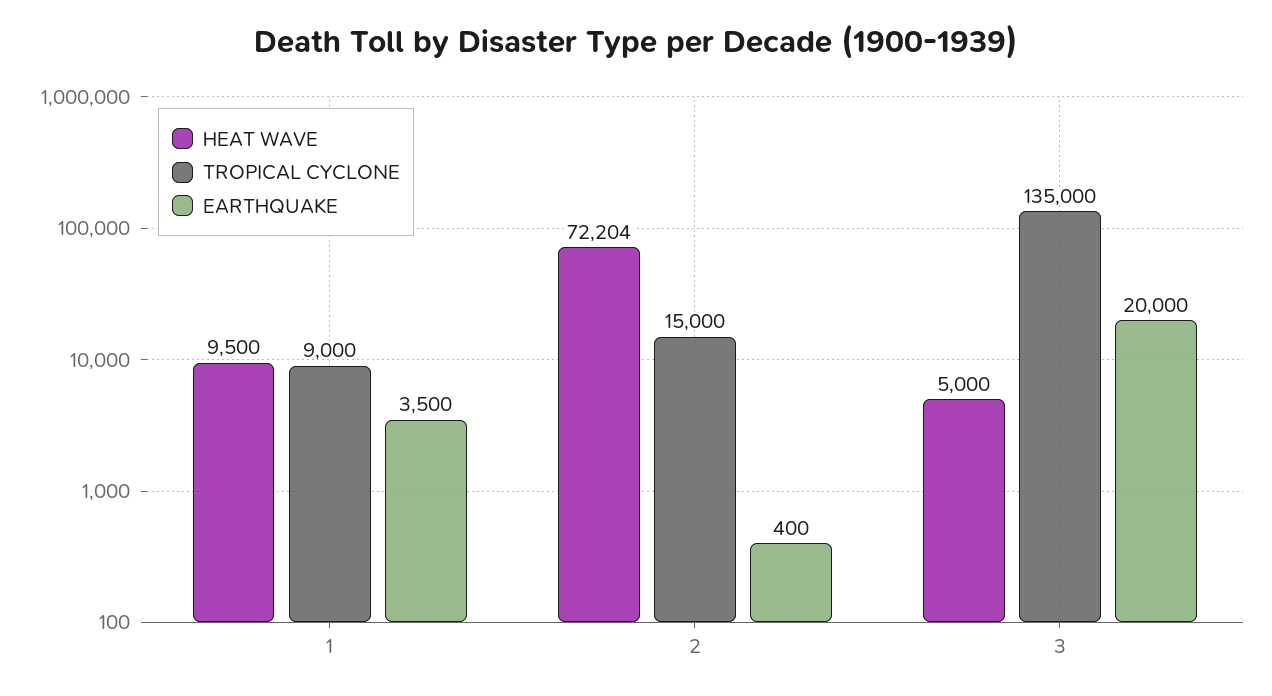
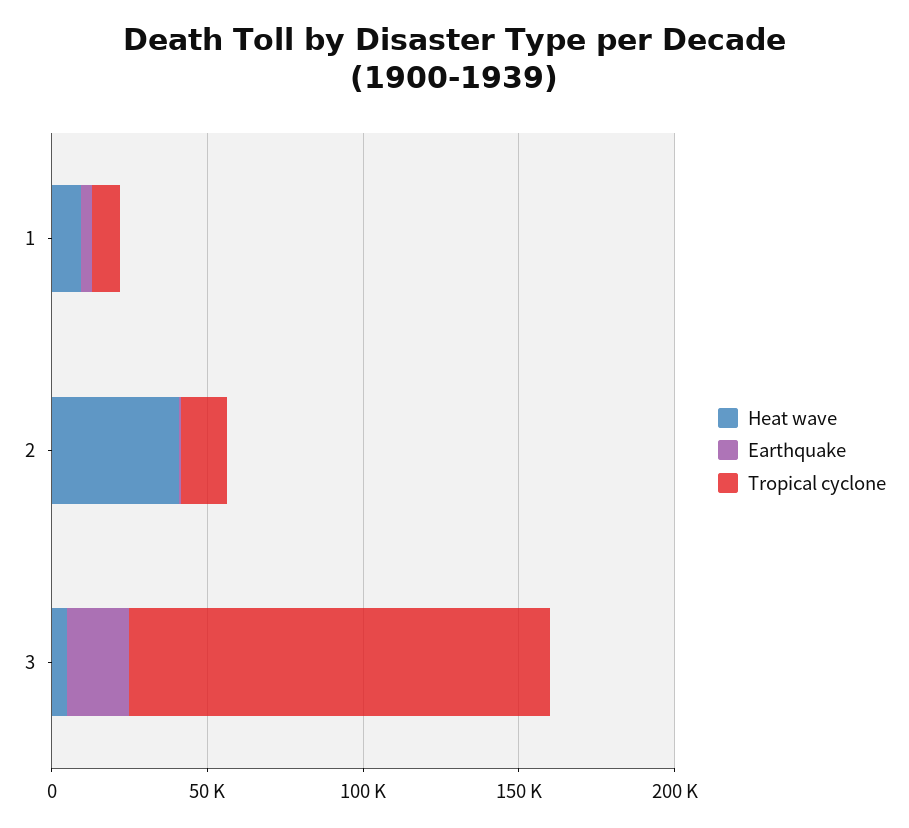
  {
    "HEAT WAVE": {
      "1": 9500,
-     "2": 72204,
+     "2": 40000,
      "3": 5000
    },
    "TROPICAL CYCLONE": {
      "1": 9000,
      "2": 15000,
      "3": 135000
    },
    "EARTHQUAKE": {
      "1": 3500,
      "2": 400,
      "3": 20000
    }
  }

